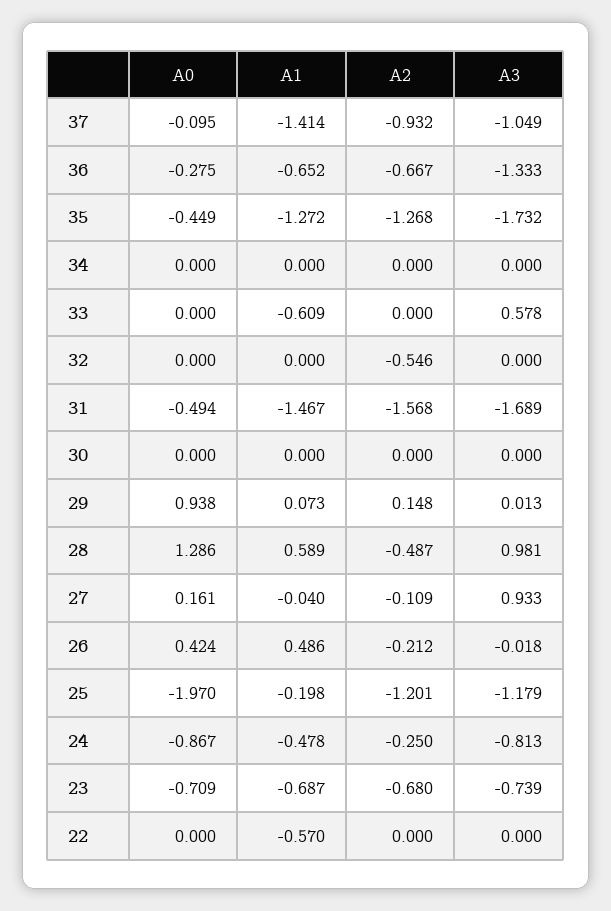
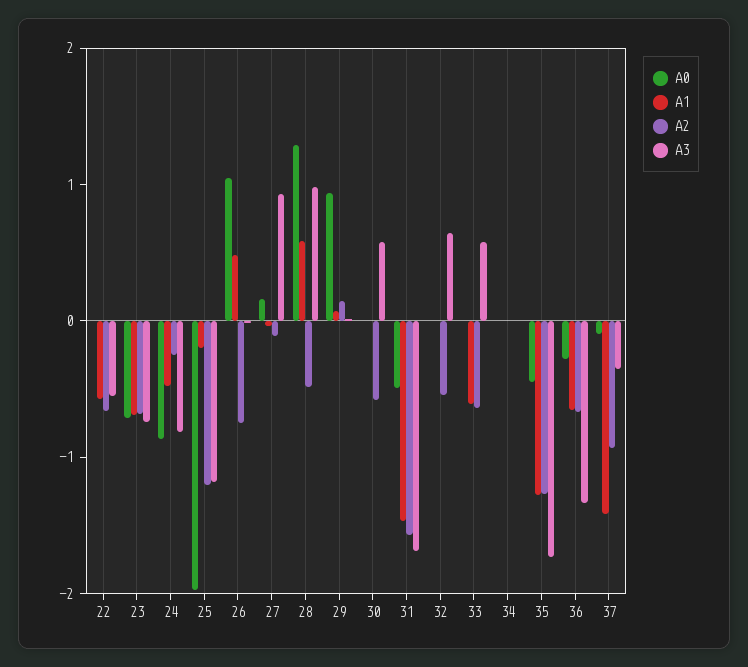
  {
    "A0": {
      "37": -0.095,
      "36": -0.275,
      "35": -0.449,
      "34": 0,
      "33": 0,
      "32": 0,
      "31": -0.494,
      "30": 0,
      "29": 0.938,
      "28": 1.286,
      "27": 0.161,
-     "26": 0.424,
+     "26": 1,
      "25": -1.97,
      "24": -0.867,
      "23": -0.709,
      "22": 0
    },
    "A1": {
      "37": -1.414,
      "36": -0.652,
      "35": -1.272,
      "34": 0,
      "33": -0.609,
      "32": 0,
      "31": -1.467,
      "30": 0,
      "29": 0.073,
      "28": 0.589,
      "27": -0.04,
      "26": 0.486,
      "25": -0.198,
      "24": -0.478,
      "23": -0.687,
      "22": -0.57
    },
    "A2": {
      "37": -0.932,
      "36": -0.667,
      "35": -1.268,
      "34": 0,
-     "33": 0,
+     "33": -0.6,
      "32": -0.546,
      "31": -1.568,
-     "30": 0,
+     "30": -0.6,
      "29": 0.148,
      "28": -0.487,
      "27": -0.109,
-     "26": -0.212,
+     "26": -0.8,
      "25": -1.201,
      "24": -0.25,
      "23": -0.68,
-     "22": 0
+     "22": -0.6
    },
    "A3": {
-     "37": -1.049,
+     "37": -0.4,
      "36": -1.333,
      "35": -1.732,
      "34": 0,
      "33": 0.578,
-     "32": 0,
+     "32": 0.6,
      "31": -1.689,
-     "30": 0,
+     "30": 0.6,
      "29": 0.013,
      "28": 0.981,
      "27": 0.933,
      "26": -0.018,
      "25": -1.179,
      "24": -0.813,
      "23": -0.739,
-     "22": 0
+     "22": -0.6
    }
  }

